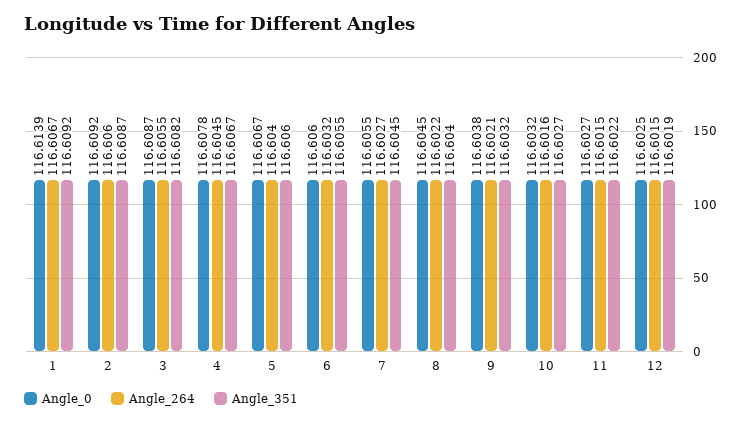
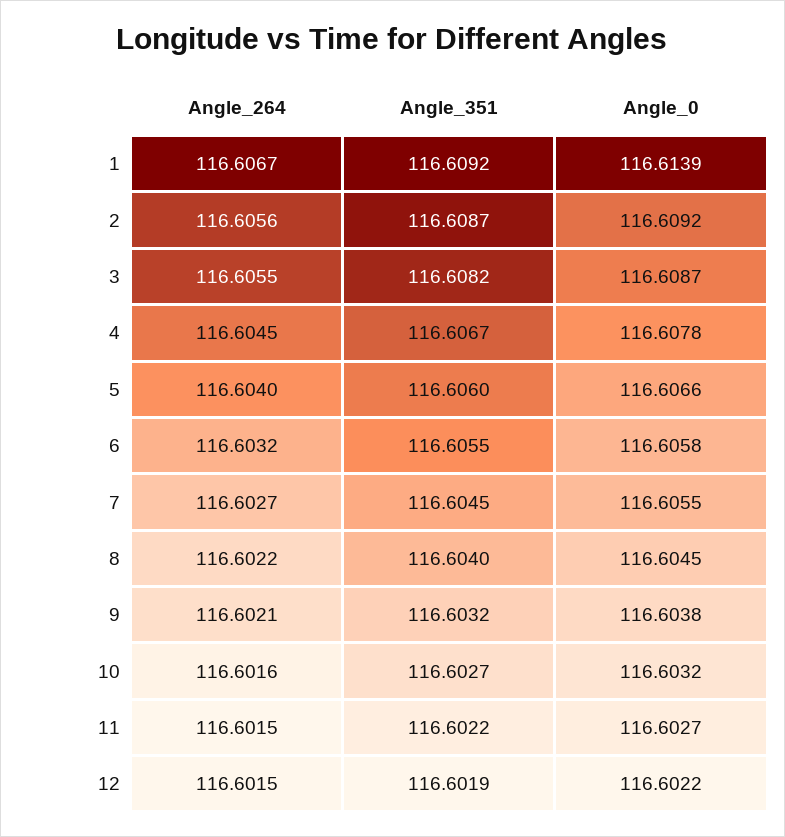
  {
    "Angle_0": {
      "1": 116.6139,
      "2": 116.6092,
      "3": 116.6087,
      "4": 116.6078,
-     "5": 116.6067,
+     "5": 116.6066,
-     "6": 116.606,
+     "6": 116.6058,
      "7": 116.6055,
      "8": 116.6045,
      "9": 116.6038,
      "10": 116.6032,
      "11": 116.6027,
-     "12": 116.6025
+     "12": 116.6022
    },
    "Angle_264": {
      "1": 116.6067,
-     "2": 116.606,
+     "2": 116.6056,
      "3": 116.6055,
      "4": 116.6045,
      "5": 116.604,
      "6": 116.6032,
      "7": 116.6027,
      "8": 116.6022,
      "9": 116.6021,
      "10": 116.6016,
      "11": 116.6015,
      "12": 116.6015
    },
    "Angle_351": {
      "1": 116.6092,
      "2": 116.6087,
      "3": 116.6082,
      "4": 116.6067,
      "5": 116.606,
      "6": 116.6055,
      "7": 116.6045,
      "8": 116.604,
      "9": 116.6032,
      "10": 116.6027,
      "11": 116.6022,
      "12": 116.6019
    }
  }

